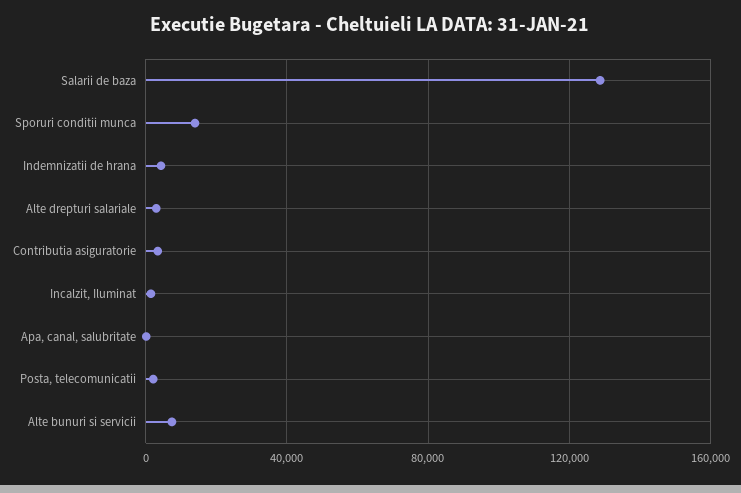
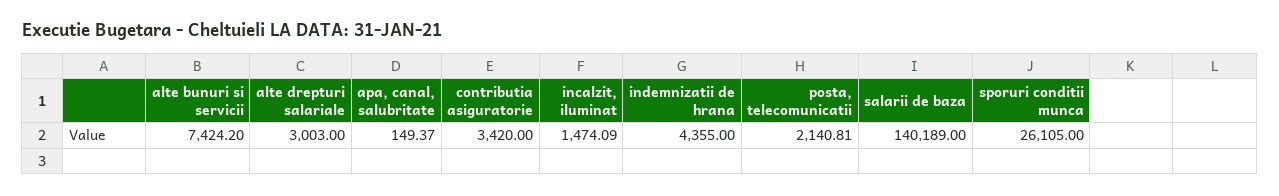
  {
-   "Salarii de baza": 130000,
+   "Salarii de baza": 140189,
-   "Sporuri conditii munca": 15000,
+   "Sporuri conditii munca": 26105,
    "Indemnizatii de hrana": 4355,
    "Alte drepturi salariale": 3003,
    "Contributia asiguratorie": 3420,
    "Incalzit, Iluminat": 1474.09,
    "Apa, canal, salubritate": 149.37,
    "Posta, telecomunicatii": 2140.81,
    "Alte bunuri si servicii": 7424.2
  }

